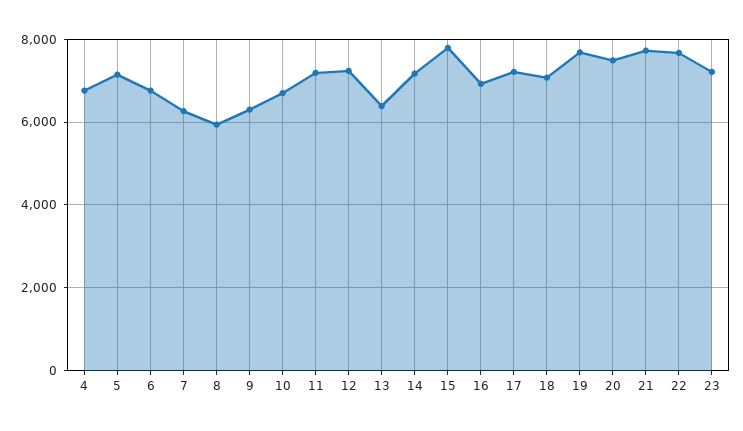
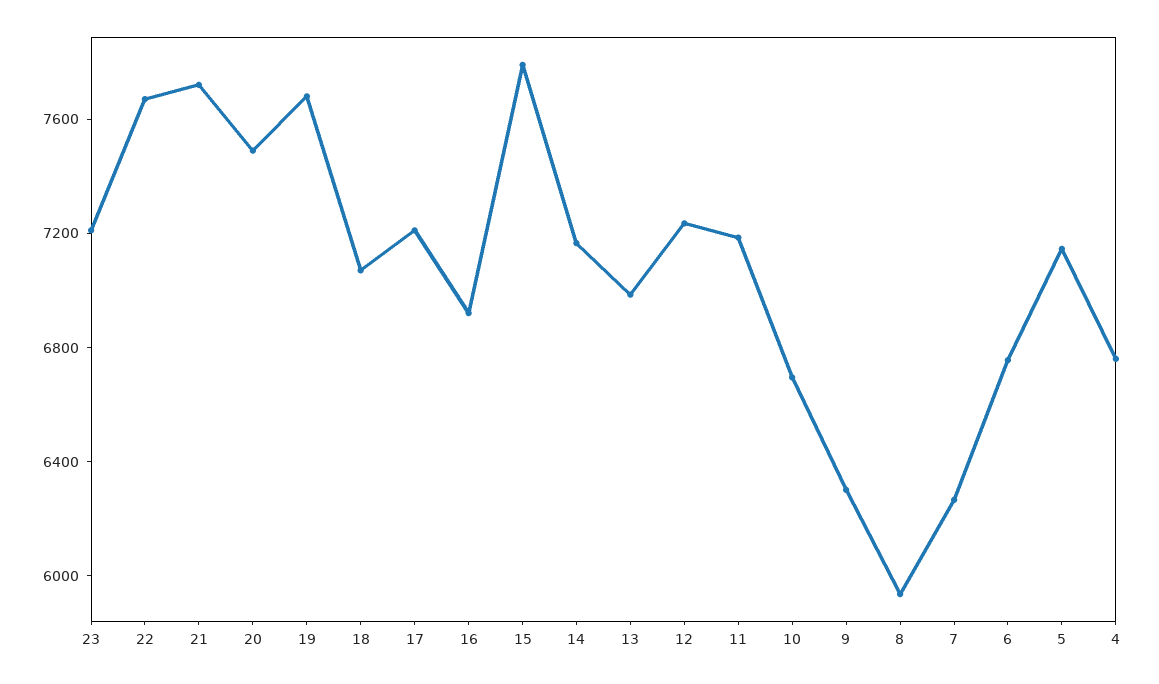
  {
    "4": 6800,
    "5": 7100,
    "6": 6800,
    "7": 6300,
    "8": 5900,
    "9": 6300,
    "10": 6700,
    "11": 7200,
    "12": 7200,
-   "13": 6400,
+   "13": 7000,
    "14": 7200,
    "15": 7800,
    "16": 6900,
    "17": 7200,
    "18": 7100,
    "19": 7700,
    "20": 7500,
    "21": 7700,
    "22": 7700,
    "23": 7200
  }

